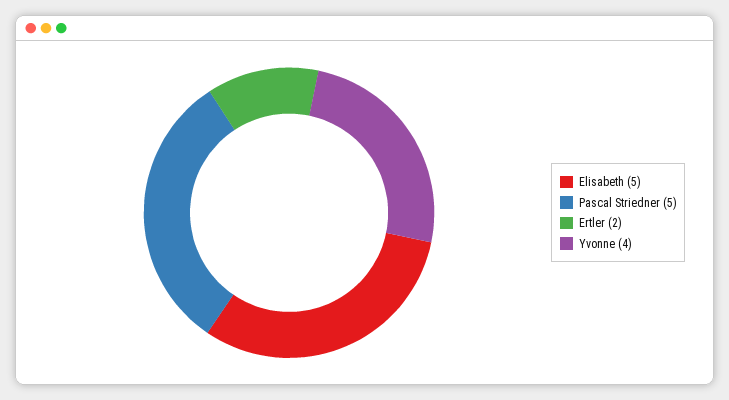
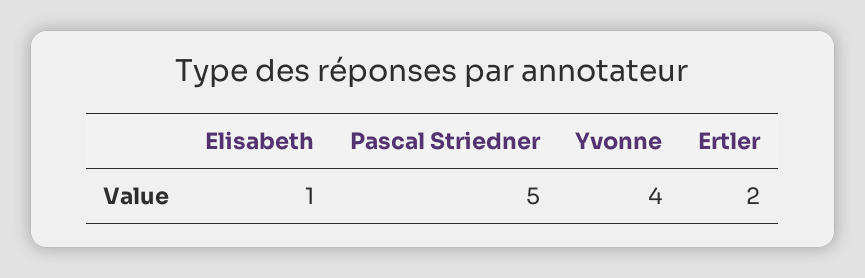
  {
-   "Elisabeth": 5,
+   "Elisabeth": 1,
    "Pascal Striedner": 5,
    "Ertler": 2,
    "Yvonne": 4
  }

